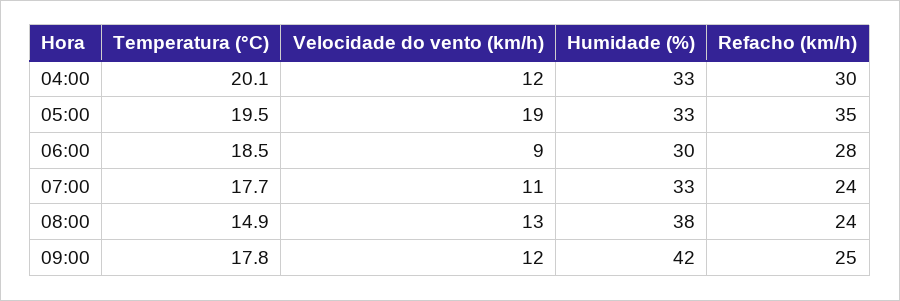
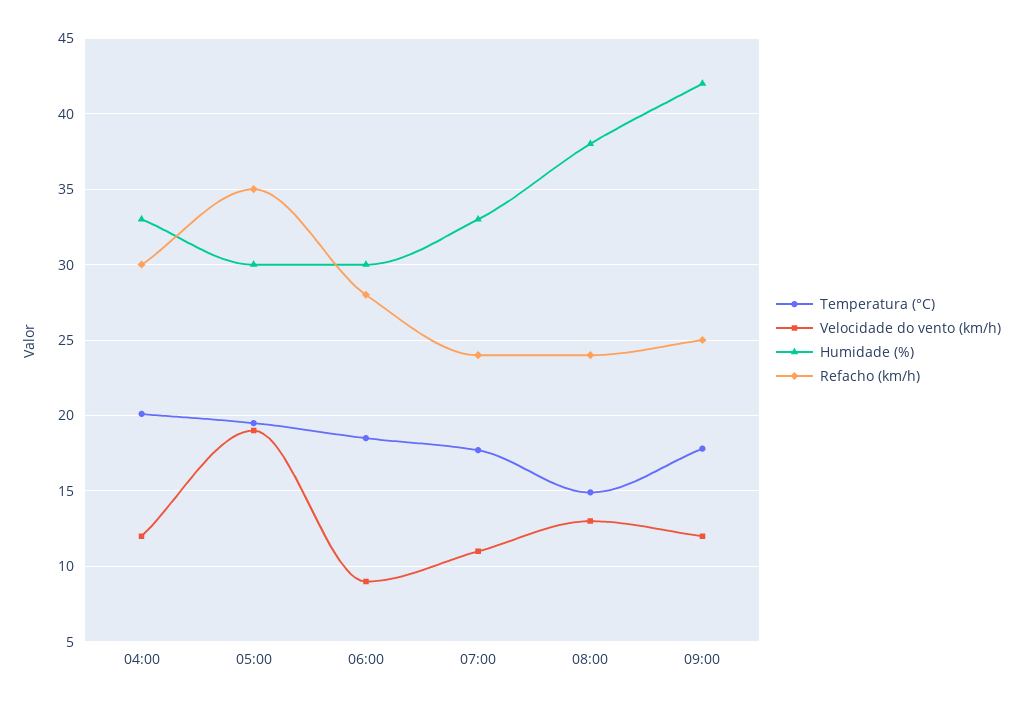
  {
    "Temperatura (°C)": {
      "04:00": 20.1,
      "05:00": 19.5,
      "06:00": 18.5,
      "07:00": 17.7,
      "08:00": 14.9,
      "09:00": 17.8
    },
    "Velocidade do vento (km/h)": {
      "04:00": 12,
      "05:00": 19,
      "06:00": 9,
      "07:00": 11,
      "08:00": 13,
      "09:00": 12
    },
    "Humidade (%)": {
      "04:00": 33,
-     "05:00": 33,
+     "05:00": 30,
      "06:00": 30,
      "07:00": 33,
      "08:00": 38,
      "09:00": 42
    },
    "Refacho (km/h)": {
      "04:00": 30,
      "05:00": 35,
      "06:00": 28,
      "07:00": 24,
      "08:00": 24,
      "09:00": 25
    }
  }

